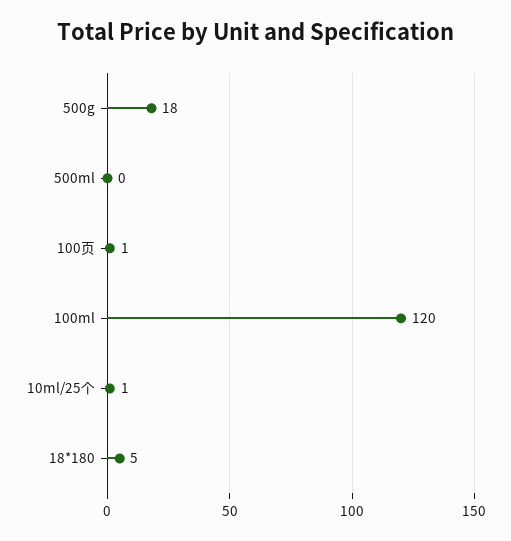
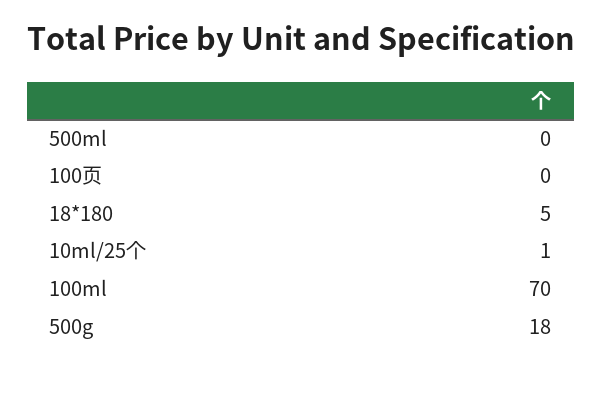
  {
    "500g": 18,
    "500ml": 0,
-   "100页": 1,
+   "100页": 0,
-   "100ml": 120,
+   "100ml": 70,
    "10ml/25个": 1,
    "18*180": 5
  }

